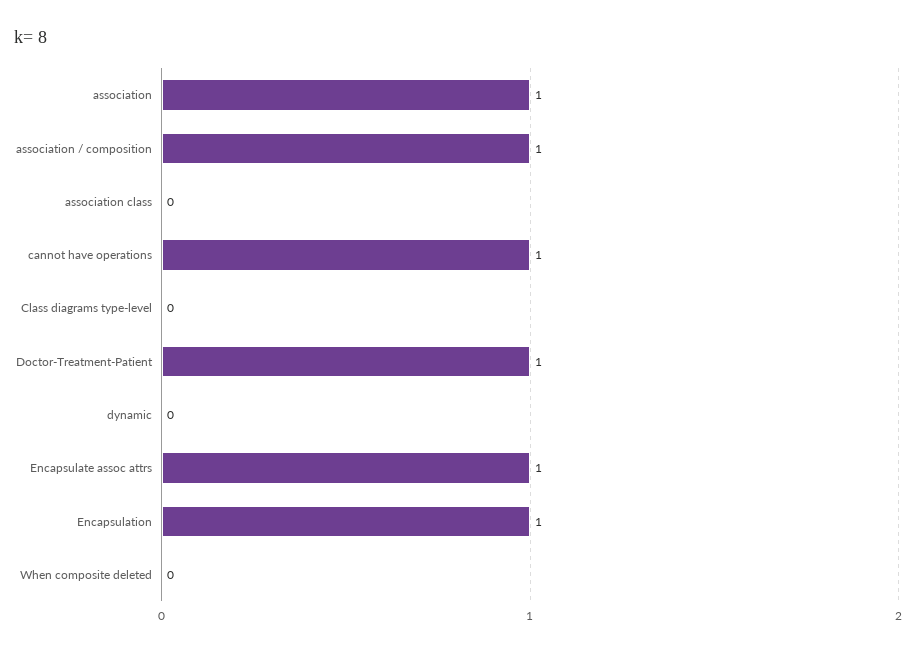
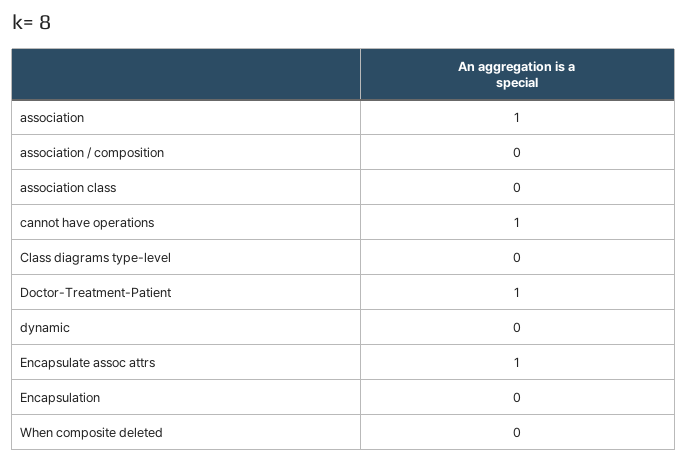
  {
    "association": 1,
-   "association / composition": 1,
+   "association / composition": 0,
    "association class": 0,
    "cannot have operations": 1,
    "Class diagrams type-level": 0,
    "Doctor-Treatment-Patient": 1,
    "dynamic": 0,
    "Encapsulate assoc attrs": 1,
-   "Encapsulation": 1,
+   "Encapsulation": 0,
    "When composite deleted": 0
  }

